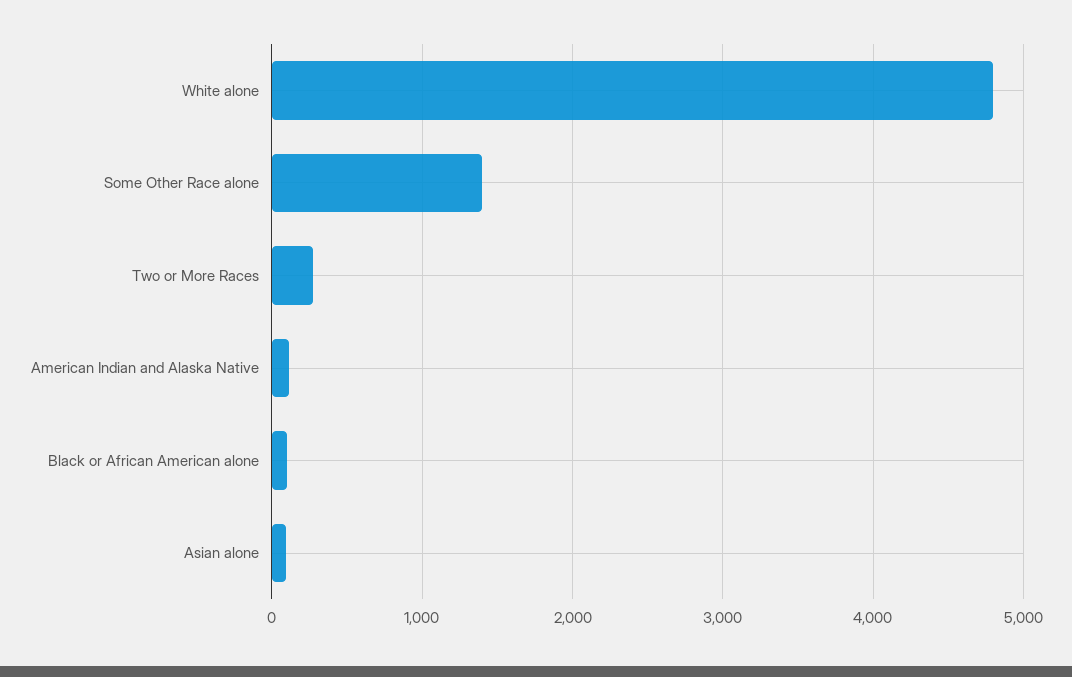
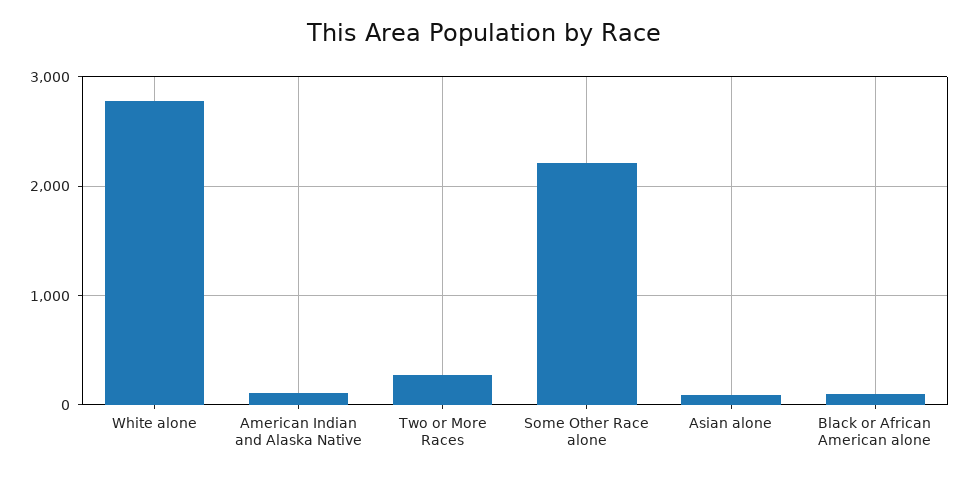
  {
-   "White alone": 4800,
+   "White alone": 2800,
-   "Some Other Race alone": 1400,
+   "Some Other Race alone": 2200,
    "Two or More Races": 300,
    "American Indian and Alaska Native": 100,
    "Black or African American alone": 100,
    "Asian alone": 100
  }

